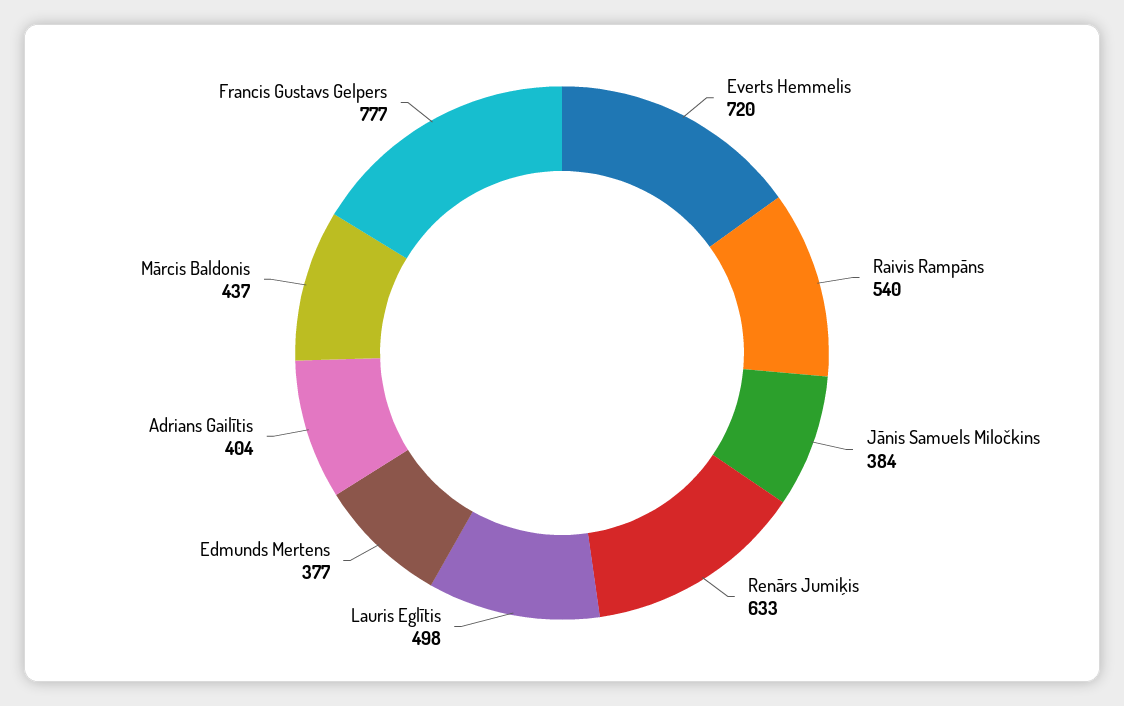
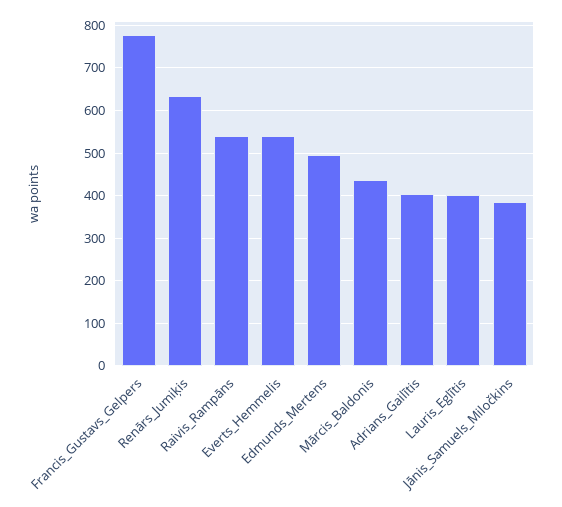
  {
-   "Everts Hemmelis": 720,
+   "Everts Hemmelis": 540,
    "Raivis Rampāns": 540,
    "Jānis Samuels Miločkins": 384,
    "Renārs Jumiķis": 633,
-   "Lauris Eglītis": 498,
+   "Lauris Eglītis": 400,
-   "Edmunds Mertens": 377,
+   "Edmunds Mertens": 500,
    "Adrians Gailītis": 404,
    "Mārcis Baldonis": 437,
    "Francis Gustavs Gelpers": 777
  }

